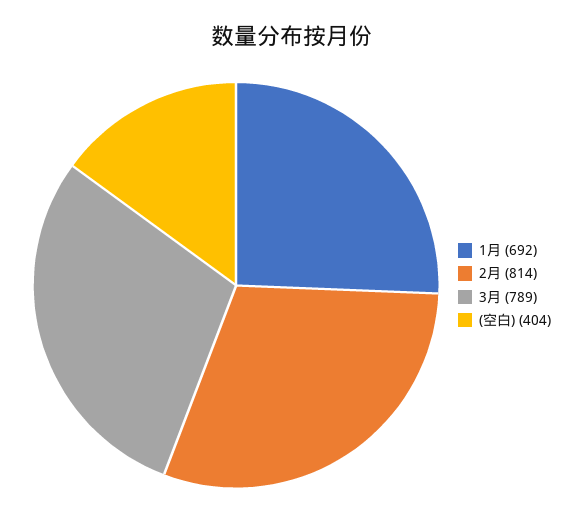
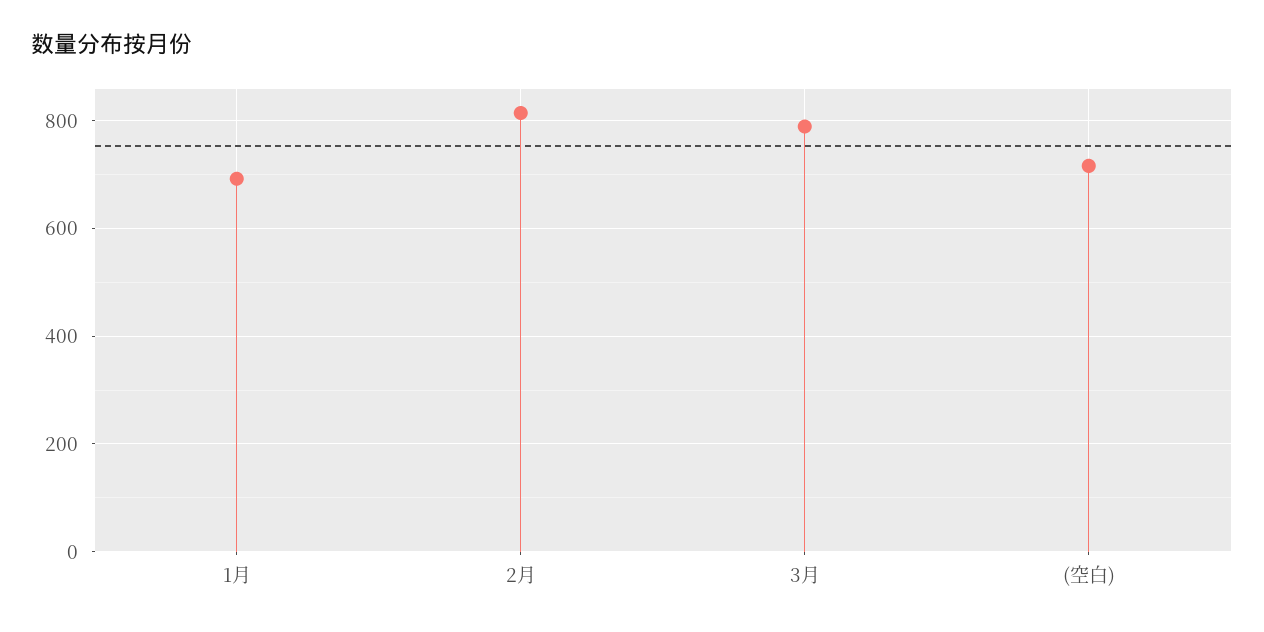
  {
    "1月": 692,
    "2月": 814,
    "3月": 789,
-   "(空白)": 404
+   "(空白)": 720
  }

